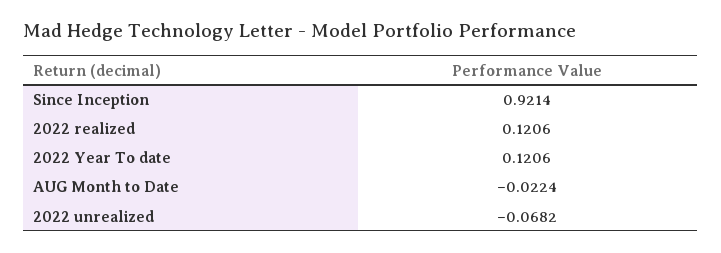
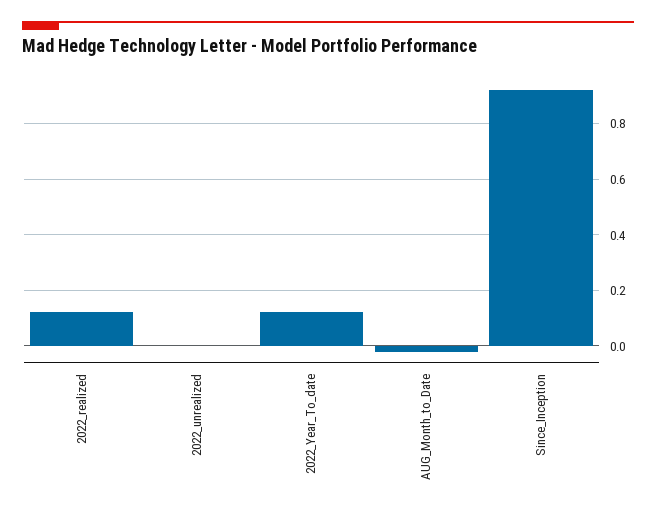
  {
    "Since Inception": 0.9214,
    "2022 realized": 0.1206,
    "2022 Year To date": 0.1206,
    "AUG Month to Date": -0.0224,
-   "2022 unrealized": -0.0682
+   "2022 unrealized": 0
  }

